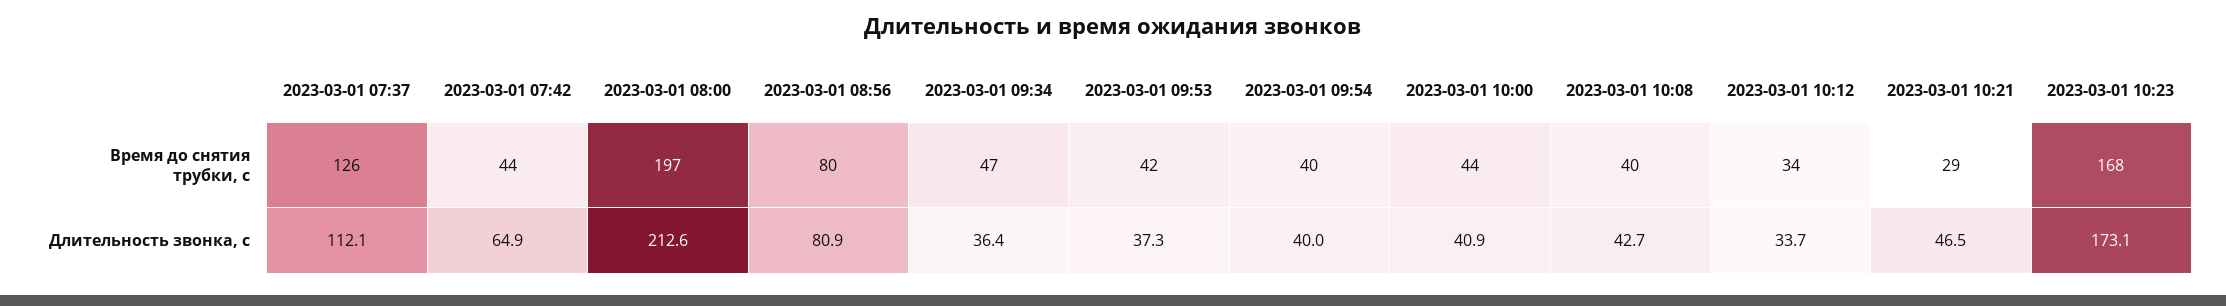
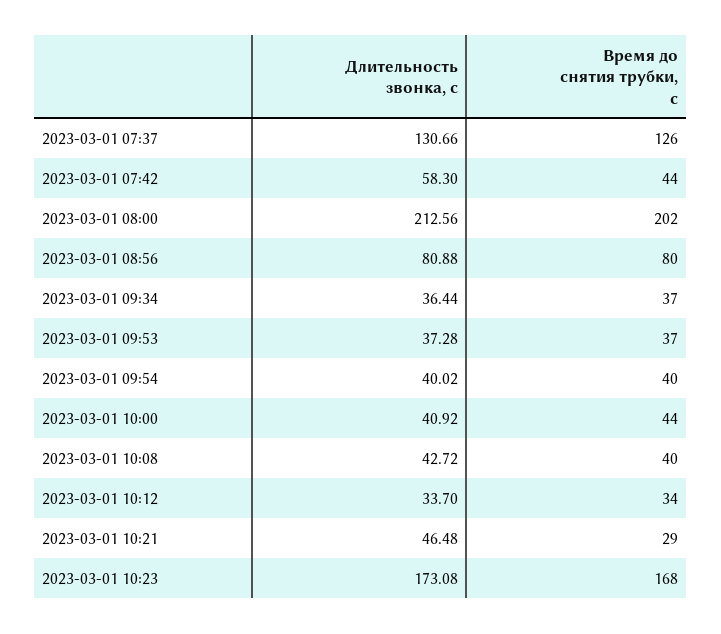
  {
    "2023-03-01 07:37": {
      "Время до снятия трубки, с": 126,
-     "Длительность звонка, с": 112.1
+     "Длительность звонка, с": 130.66
    },
    "2023-03-01 07:42": {
      "Время до снятия трубки, с": 44,
-     "Длительность звонка, с": 64.9
+     "Длительность звонка, с": 58.3
    },
    "2023-03-01 08:00": {
-     "Время до снятия трубки, с": 197,
+     "Время до снятия трубки, с": 202,
      "Длительность звонка, с": 212.56
    },
    "2023-03-01 08:56": {
      "Время до снятия трубки, с": 80,
      "Длительность звонка, с": 80.88
    },
    "2023-03-01 09:34": {
-     "Время до снятия трубки, с": 47,
+     "Время до снятия трубки, с": 37,
      "Длительность звонка, с": 36.44
    },
    "2023-03-01 09:53": {
-     "Время до снятия трубки, с": 42,
+     "Время до снятия трубки, с": 37,
      "Длительность звонка, с": 37.28
    },
    "2023-03-01 09:54": {
      "Время до снятия трубки, с": 40,
      "Длительность звонка, с": 40.02
    },
    "2023-03-01 10:00": {
      "Время до снятия трубки, с": 44,
      "Длительность звонка, с": 40.92
    },
    "2023-03-01 10:08": {
      "Время до снятия трубки, с": 40,
      "Длительность звонка, с": 42.72
    },
    "2023-03-01 10:12": {
      "Время до снятия трубки, с": 34,
      "Длительность звонка, с": 33.7
    },
    "2023-03-01 10:21": {
      "Время до снятия трубки, с": 29,
      "Длительность звонка, с": 46.48
    },
    "2023-03-01 10:23": {
      "Время до снятия трубки, с": 168,
      "Длительность звонка, с": 173.08
    }
  }

